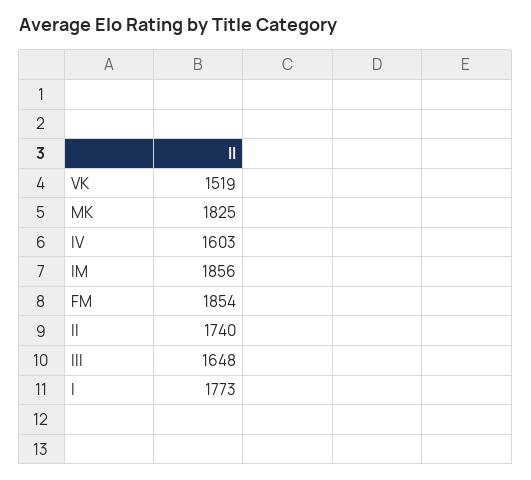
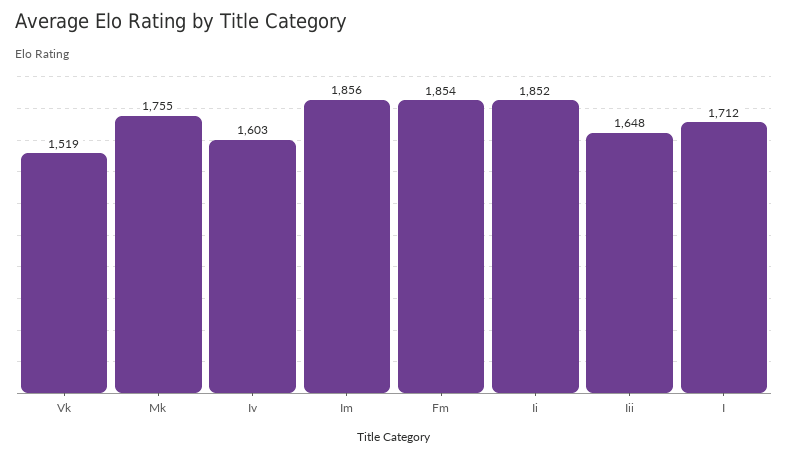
  {
    "VK": 1519,
-   "MK": 1825,
+   "MK": 1755,
    "IV": 1603,
    "IM": 1856,
    "FM": 1854,
-   "II": 1740,
+   "II": 1852,
    "III": 1648,
-   "I": 1773
+   "I": 1712
  }

